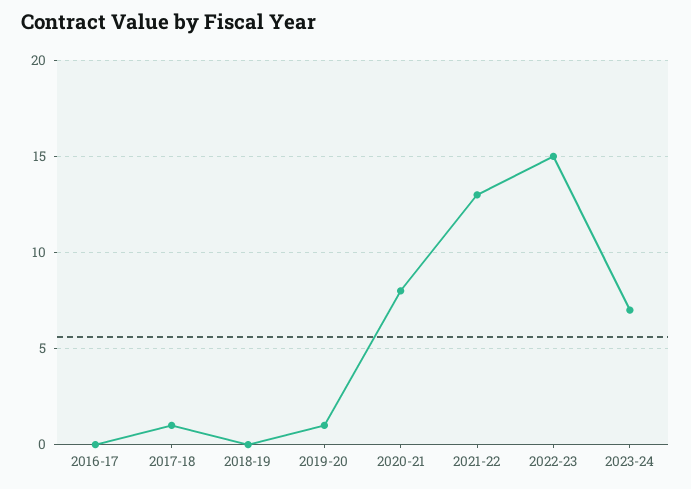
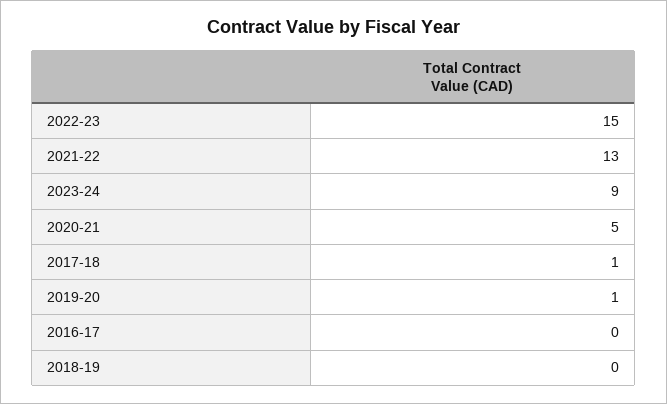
  {
    "2016-17": 0,
    "2017-18": 1,
    "2018-19": 0,
    "2019-20": 1,
-   "2020-21": 8,
+   "2020-21": 5,
    "2021-22": 13,
    "2022-23": 15,
-   "2023-24": 7
+   "2023-24": 9
  }

